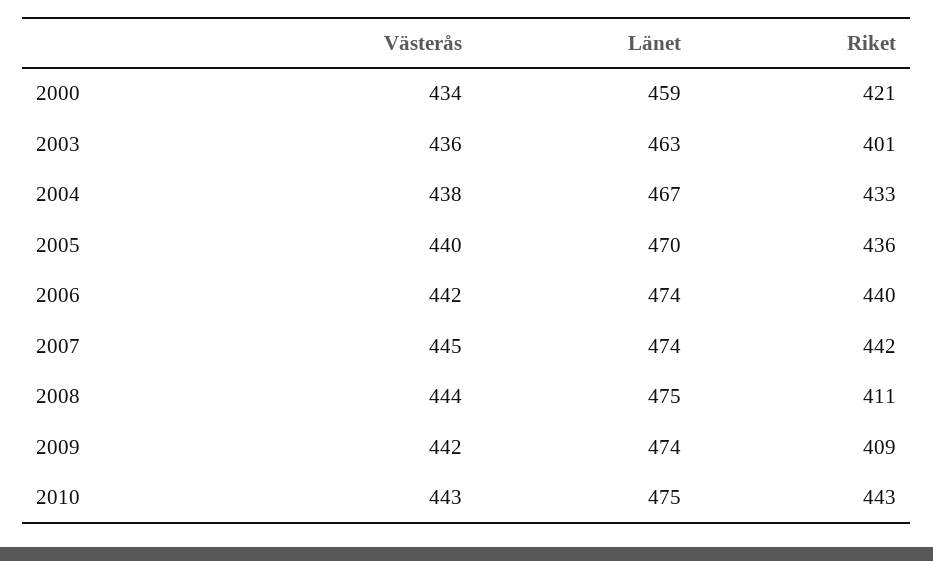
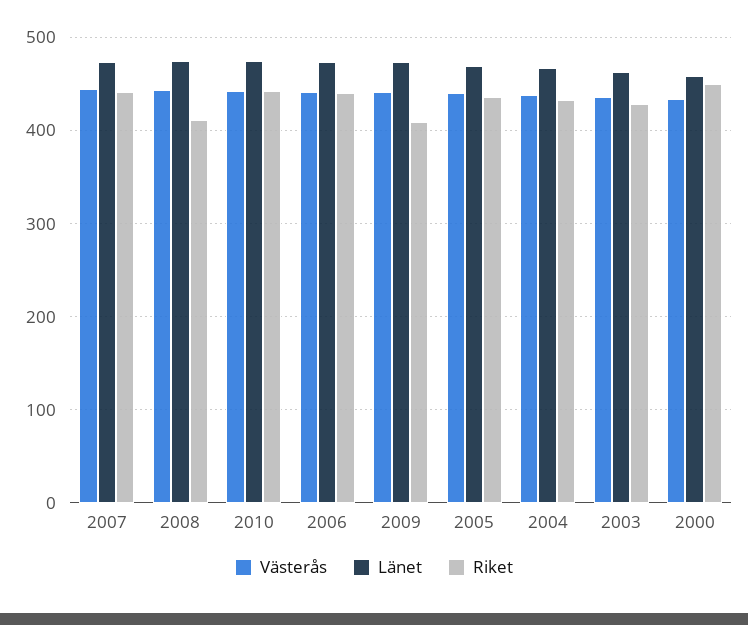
  {
    "Västerås": {
      "2000": 434,
      "2003": 436,
      "2004": 438,
      "2005": 440,
      "2006": 442,
      "2007": 445,
      "2008": 444,
      "2009": 442,
      "2010": 443
    },
    "Länet": {
      "2000": 459,
      "2003": 463,
      "2004": 467,
      "2005": 470,
      "2006": 474,
      "2007": 474,
      "2008": 475,
      "2009": 474,
      "2010": 475
    },
    "Riket": {
-     "2000": 421,
+     "2000": 450,
-     "2003": 401,
+     "2003": 430,
      "2004": 433,
      "2005": 436,
      "2006": 440,
      "2007": 442,
      "2008": 411,
      "2009": 409,
      "2010": 443
    }
  }

